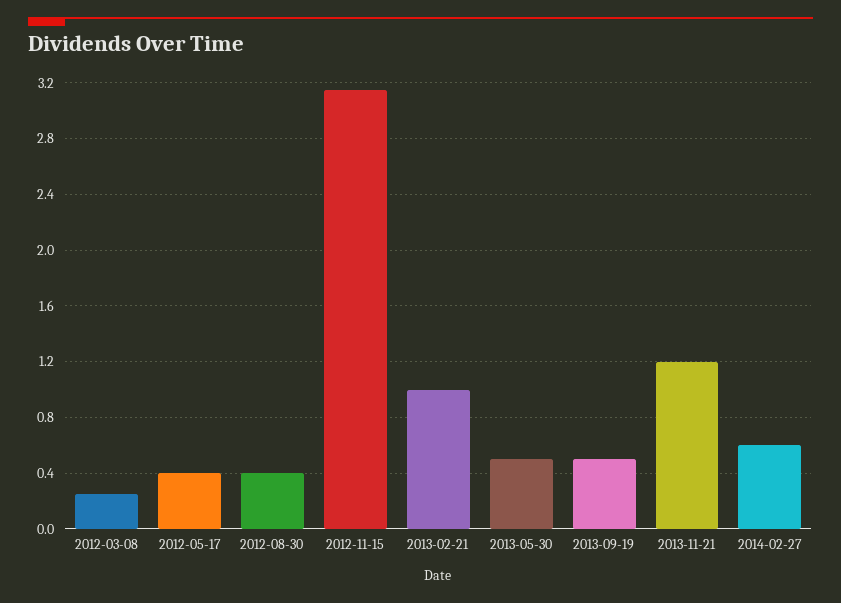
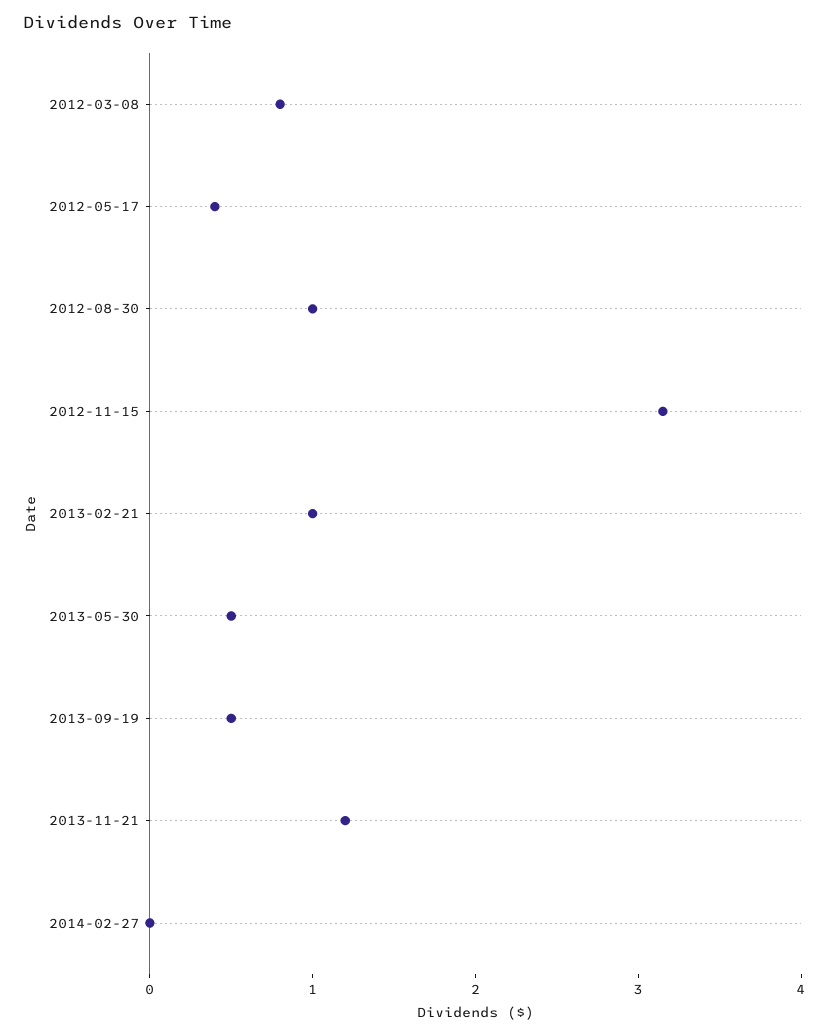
  {
-   "2012-03-08": 0.25,
+   "2012-03-08": 0.8,
    "2012-05-17": 0.4,
-   "2012-08-30": 0.4,
+   "2012-08-30": 1,
    "2012-11-15": 3.15,
    "2013-02-21": 1,
    "2013-05-30": 0.5,
    "2013-09-19": 0.5,
    "2013-11-21": 1.2,
-   "2014-02-27": 0.6
+   "2014-02-27": 0
  }

